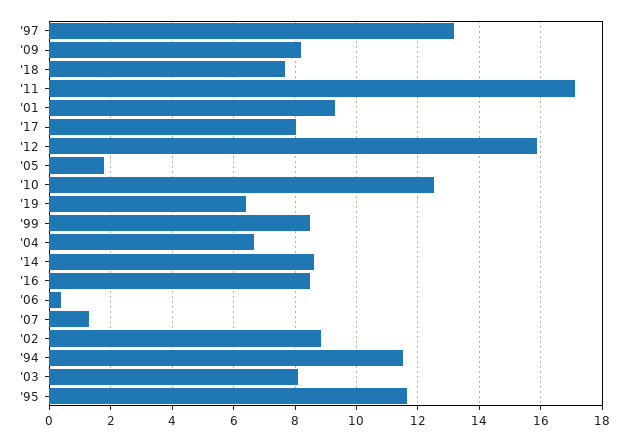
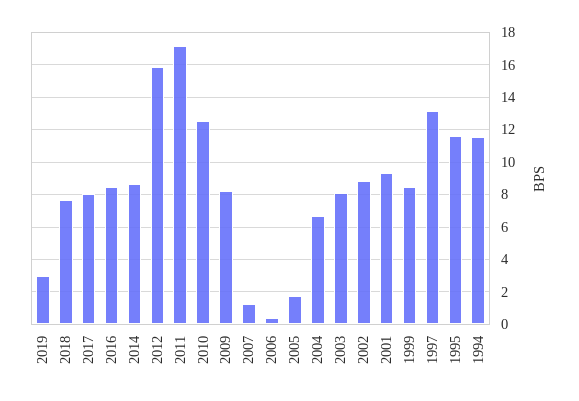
  {
    "'97": 13.2,
    "'09": 8.2,
    "'18": 7.6,
    "'11": 17.2,
    "'01": 9.4,
    "'17": 8,
    "'12": 15.8,
    "'05": 1.8,
    "'10": 12.6,
-   "'19": 6.4,
+   "'19": 3,
    "'99": 8.4,
    "'04": 6.6,
    "'14": 8.6,
    "'16": 8.4,
    "'06": 0.4,
    "'07": 1.2,
    "'02": 8.8,
    "'94": 11.6,
    "'03": 8.2,
    "'95": 11.6
  }

